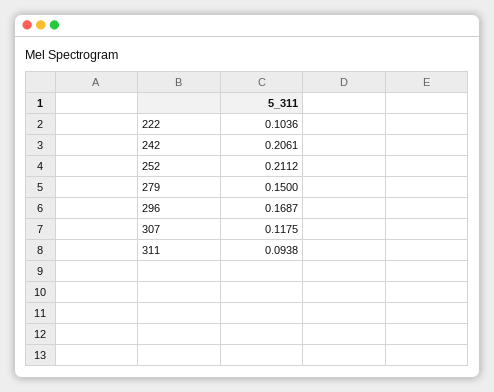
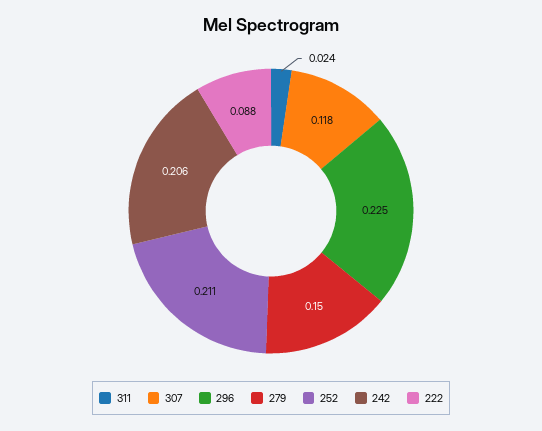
  {
-   "222": 0.1036,
+   "222": 0.088,
    "242": 0.2061,
    "252": 0.2112,
    "279": 0.15,
-   "296": 0.1687,
+   "296": 0.225,
    "307": 0.1175,
-   "311": 0.0938
+   "311": 0.024
  }

